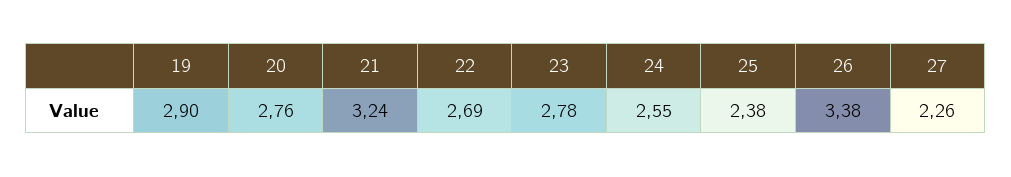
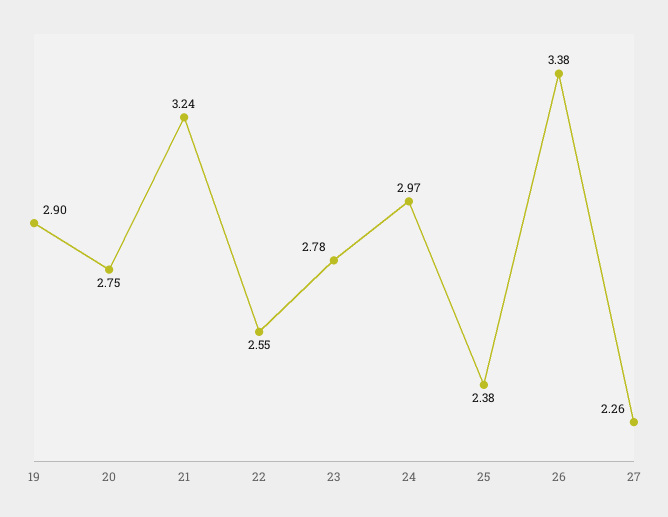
  {
    "19": 2.9,
-   "20": 2.76,
+   "20": 2.75,
    "21": 3.24,
-   "22": 2.69,
+   "22": 2.55,
    "23": 2.78,
-   "24": 2.55,
+   "24": 2.97,
    "25": 2.38,
    "26": 3.38,
    "27": 2.26
  }

